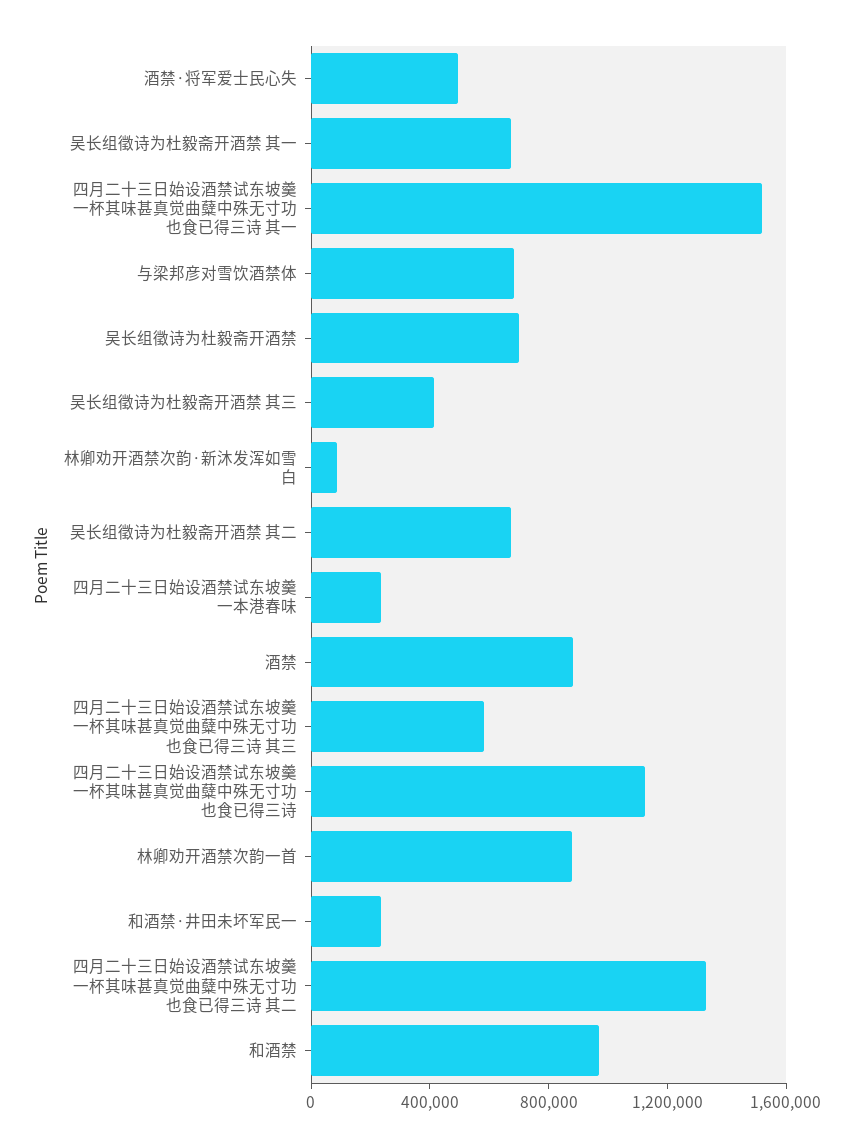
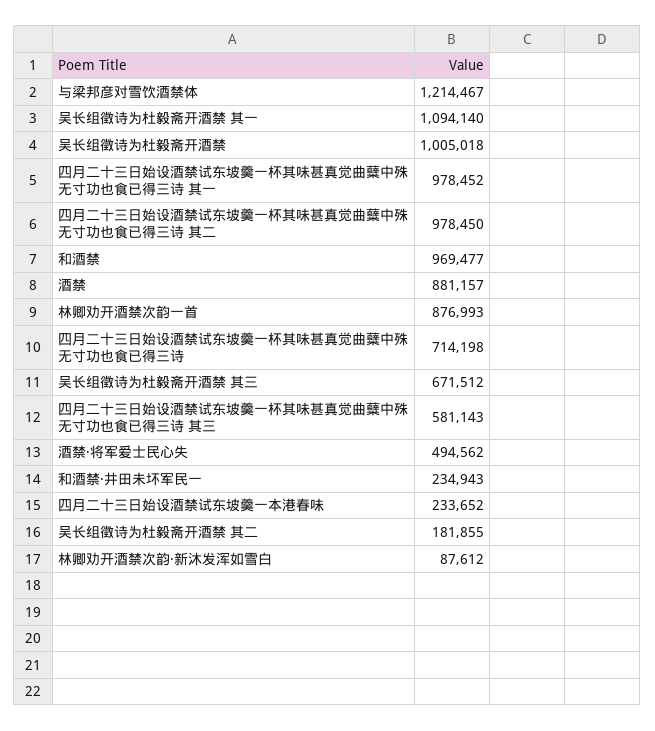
  {
    "酒禁·将军爱士民心失": 494562,
-   "吴长组徵诗为杜毅斋开酒禁 其一": 700000,
+   "吴长组徵诗为杜毅斋开酒禁 其一": 1094140,
-   "四月二十三日始设酒禁试东坡羹一杯其味甚真觉曲糵中殊无寸功也食已得三诗 其一": 1500000,
+   "四月二十三日始设酒禁试东坡羹一杯其味甚真觉曲糵中殊无寸功也食已得三诗 其一": 978452,
-   "与梁邦彦对雪饮酒禁体": 700000,
+   "与梁邦彦对雪饮酒禁体": 1214467,
-   "吴长组徵诗为杜毅斋开酒禁": 700000,
+   "吴长组徵诗为杜毅斋开酒禁": 1005018,
-   "吴长组徵诗为杜毅斋开酒禁 其三": 400000,
+   "吴长组徵诗为杜毅斋开酒禁 其三": 671512,
    "林卿劝开酒禁次韵·新沐发浑如雪白": 87612,
-   "吴长组徵诗为杜毅斋开酒禁 其二": 700000,
+   "吴长组徵诗为杜毅斋开酒禁 其二": 181855,
    "四月二十三日始设酒禁试东坡羹一本港春味": 233652,
    "酒禁": 881157,
    "四月二十三日始设酒禁试东坡羹一杯其味甚真觉曲糵中殊无寸功也食已得三诗 其三": 581143,
-   "四月二十三日始设酒禁试东坡羹一杯其味甚真觉曲糵中殊无寸功也食已得三诗": 1100000,
+   "四月二十三日始设酒禁试东坡羹一杯其味甚真觉曲糵中殊无寸功也食已得三诗": 714198,
    "林卿劝开酒禁次韵一首": 876993,
    "和酒禁·井田未坏军民一": 234943,
-   "四月二十三日始设酒禁试东坡羹一杯其味甚真觉曲糵中殊无寸功也食已得三诗 其二": 1300000,
+   "四月二十三日始设酒禁试东坡羹一杯其味甚真觉曲糵中殊无寸功也食已得三诗 其二": 978450,
    "和酒禁": 969477
  }

